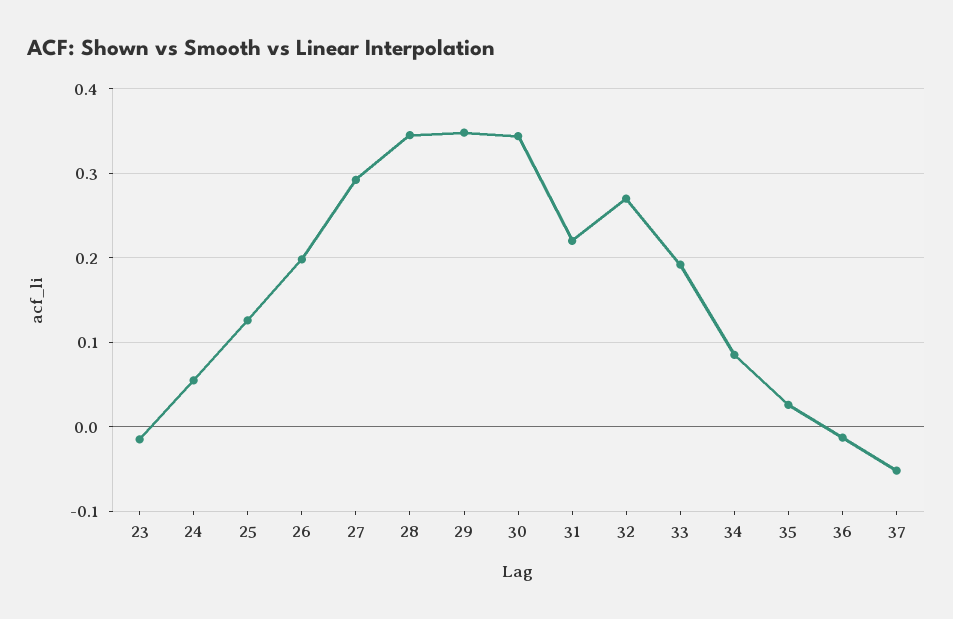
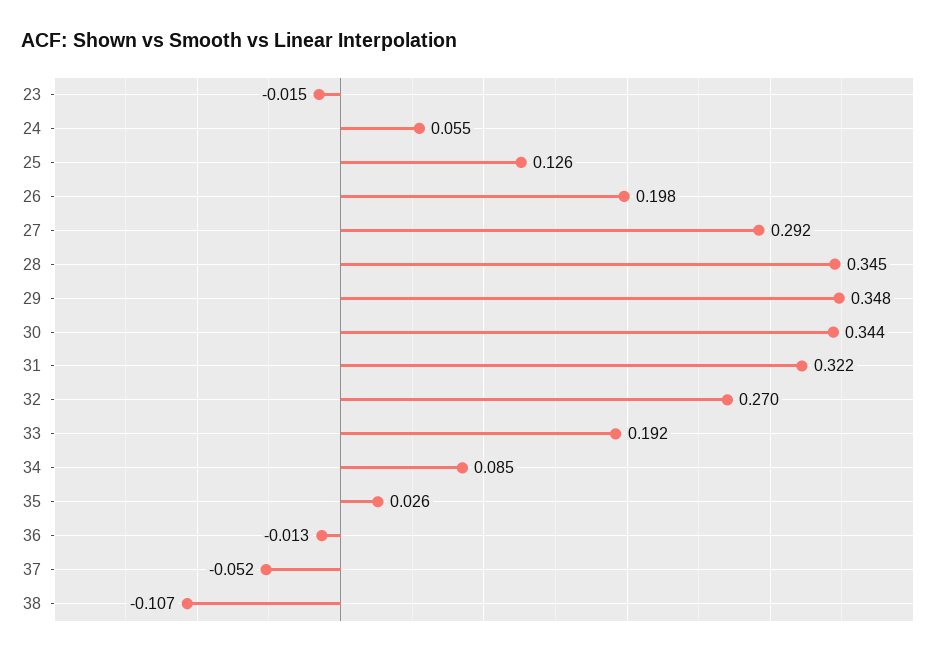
  {
    "23": -0.015,
    "24": 0.055,
    "25": 0.126,
    "26": 0.198,
    "27": 0.292,
    "28": 0.345,
    "29": 0.348,
    "30": 0.344,
-   "31": 0.22,
+   "31": 0.322,
    "32": 0.27,
    "33": 0.192,
    "34": 0.085,
    "35": 0.026,
    "36": -0.013,
-   "37": -0.052
+   "37": -0.052,
+   "38": -0.107
  }

